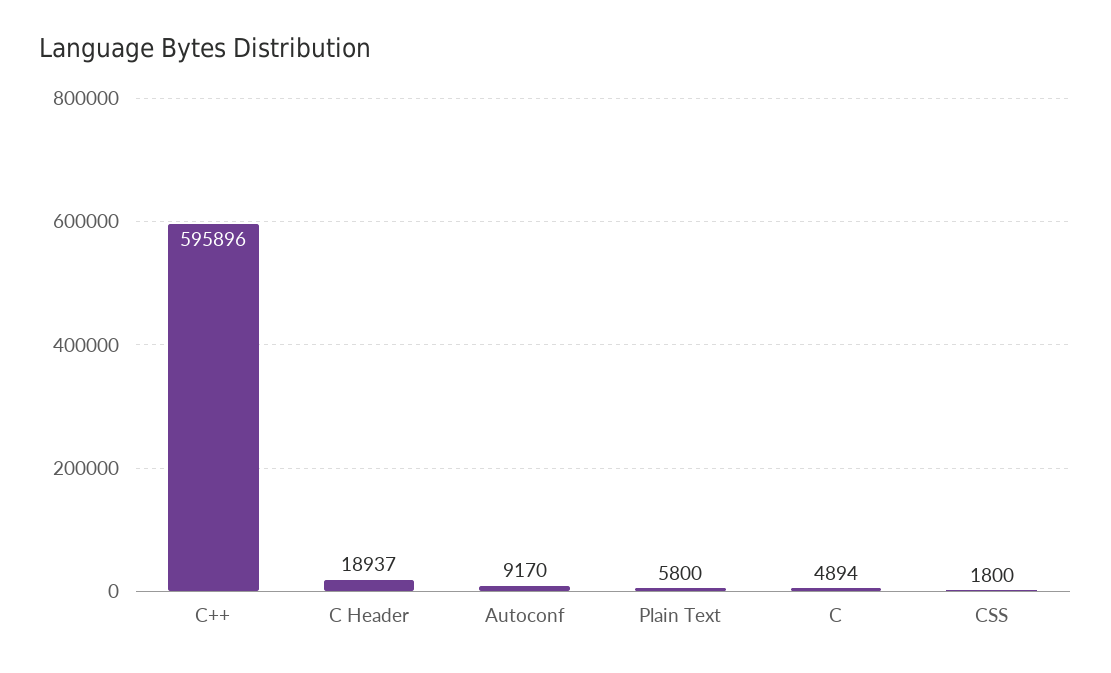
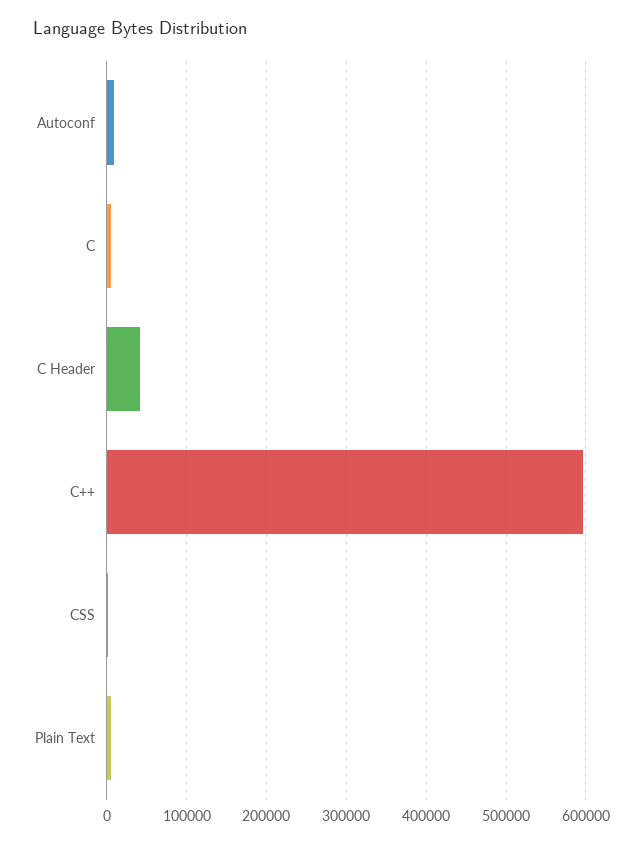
  {
    "C++": 595896,
-   "C Header": 18937,
+   "C Header": 40000,
    "Autoconf": 9170,
    "Plain Text": 5800,
    "C": 4894,
    "CSS": 1800
  }

